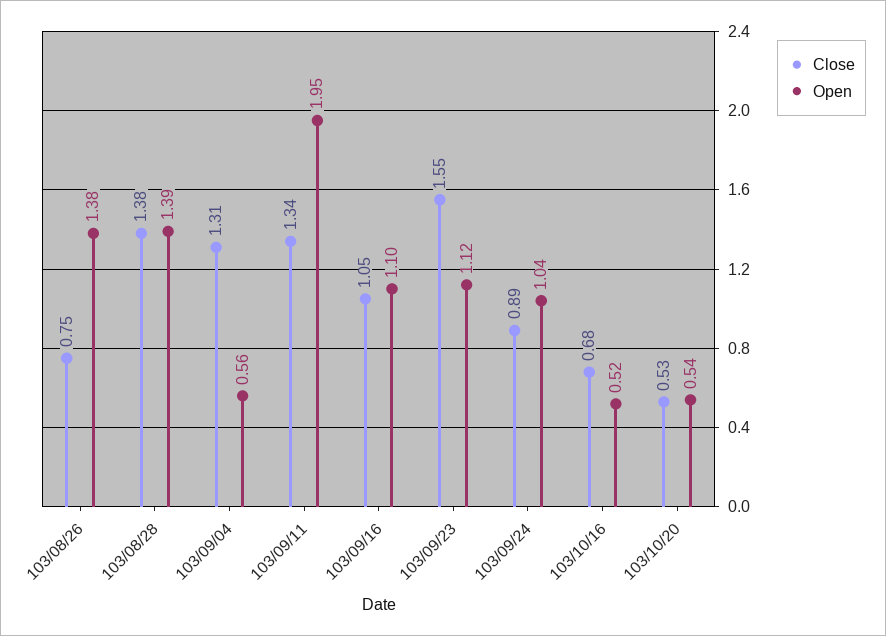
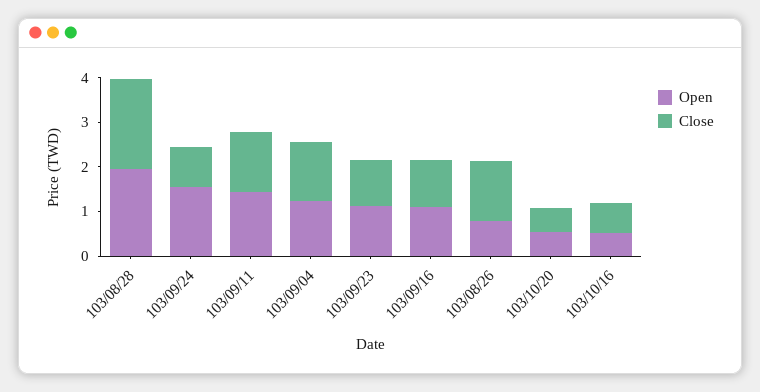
  {
    "Close": {
-     "103/08/26": 0.75,
+     "103/08/26": 1.4,
-     "103/08/28": 1.38,
+     "103/08/28": 2,
      "103/09/04": 1.31,
      "103/09/11": 1.34,
      "103/09/16": 1.05,
-     "103/09/23": 1.55,
+     "103/09/23": 1,
      "103/09/24": 0.89,
      "103/10/16": 0.68,
      "103/10/20": 0.53
    },
    "Open": {
-     "103/08/26": 1.38,
+     "103/08/26": 0.8,
-     "103/08/28": 1.39,
+     "103/08/28": 2,
-     "103/09/04": 0.56,
+     "103/09/04": 1.2,
-     "103/09/11": 1.95,
+     "103/09/11": 1.4,
      "103/09/16": 1.1,
      "103/09/23": 1.12,
-     "103/09/24": 1.04,
+     "103/09/24": 1.6,
      "103/10/16": 0.52,
      "103/10/20": 0.54
    }
  }

